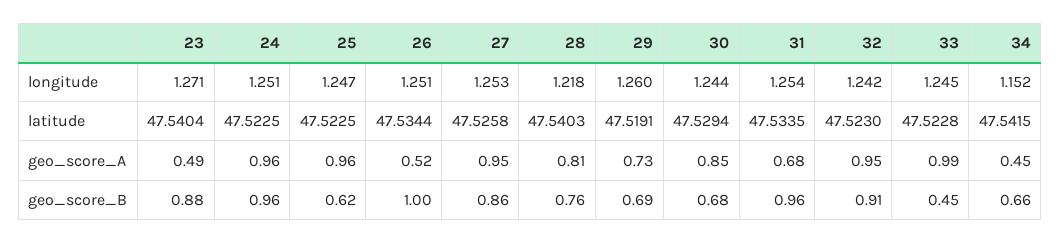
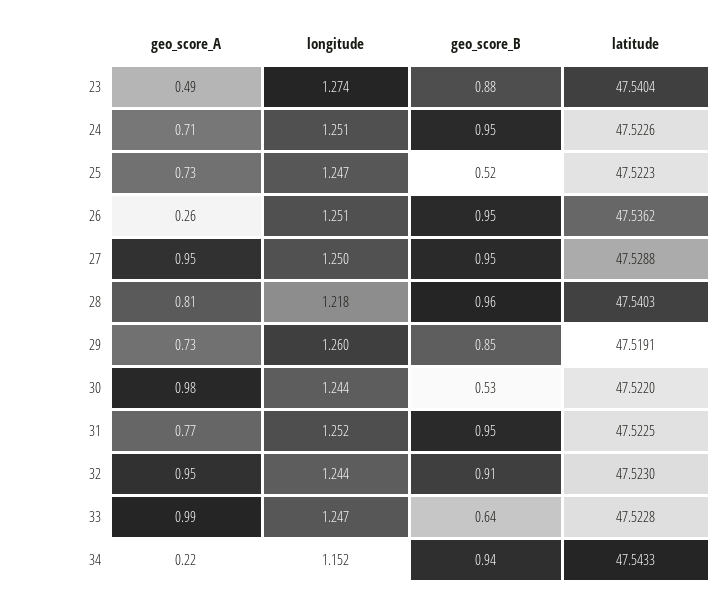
  {
    "23": {
-     "longitude": 1.271,
+     "longitude": 1.274,
      "latitude": 47.5404,
      "geo_score_A": 0.49,
      "geo_score_B": 0.88
    },
    "24": {
      "longitude": 1.251,
-     "latitude": 47.5225,
+     "latitude": 47.5226,
-     "geo_score_A": 0.96,
+     "geo_score_A": 0.71,
-     "geo_score_B": 0.96
+     "geo_score_B": 0.95
    },
    "25": {
      "longitude": 1.247,
-     "latitude": 47.5225,
+     "latitude": 47.5223,
-     "geo_score_A": 0.96,
+     "geo_score_A": 0.73,
-     "geo_score_B": 0.62
+     "geo_score_B": 0.52
    },
    "26": {
      "longitude": 1.251,
-     "latitude": 47.5344,
+     "latitude": 47.5362,
-     "geo_score_A": 0.52,
+     "geo_score_A": 0.26,
-     "geo_score_B": 1
+     "geo_score_B": 0.95
    },
    "27": {
-     "longitude": 1.253,
+     "longitude": 1.25,
-     "latitude": 47.5258,
+     "latitude": 47.5288,
      "geo_score_A": 0.95,
-     "geo_score_B": 0.86
+     "geo_score_B": 0.95
    },
    "28": {
      "longitude": 1.218,
      "latitude": 47.5403,
      "geo_score_A": 0.81,
-     "geo_score_B": 0.76
+     "geo_score_B": 0.96
    },
    "29": {
      "longitude": 1.26,
      "latitude": 47.5191,
      "geo_score_A": 0.73,
-     "geo_score_B": 0.69
+     "geo_score_B": 0.85
    },
    "30": {
      "longitude": 1.244,
-     "latitude": 47.5294,
+     "latitude": 47.522,
-     "geo_score_A": 0.85,
+     "geo_score_A": 0.98,
-     "geo_score_B": 0.68
+     "geo_score_B": 0.53
    },
    "31": {
-     "longitude": 1.254,
+     "longitude": 1.252,
-     "latitude": 47.5335,
+     "latitude": 47.5225,
-     "geo_score_A": 0.68,
+     "geo_score_A": 0.77,
-     "geo_score_B": 0.96
+     "geo_score_B": 0.95
    },
    "32": {
-     "longitude": 1.242,
+     "longitude": 1.244,
      "latitude": 47.523,
      "geo_score_A": 0.95,
      "geo_score_B": 0.91
    },
    "33": {
-     "longitude": 1.245,
+     "longitude": 1.247,
      "latitude": 47.5228,
      "geo_score_A": 0.99,
-     "geo_score_B": 0.45
+     "geo_score_B": 0.64
    },
    "34": {
      "longitude": 1.152,
-     "latitude": 47.5415,
+     "latitude": 47.5433,
-     "geo_score_A": 0.45,
+     "geo_score_A": 0.22,
-     "geo_score_B": 0.66
+     "geo_score_B": 0.94
    }
  }

